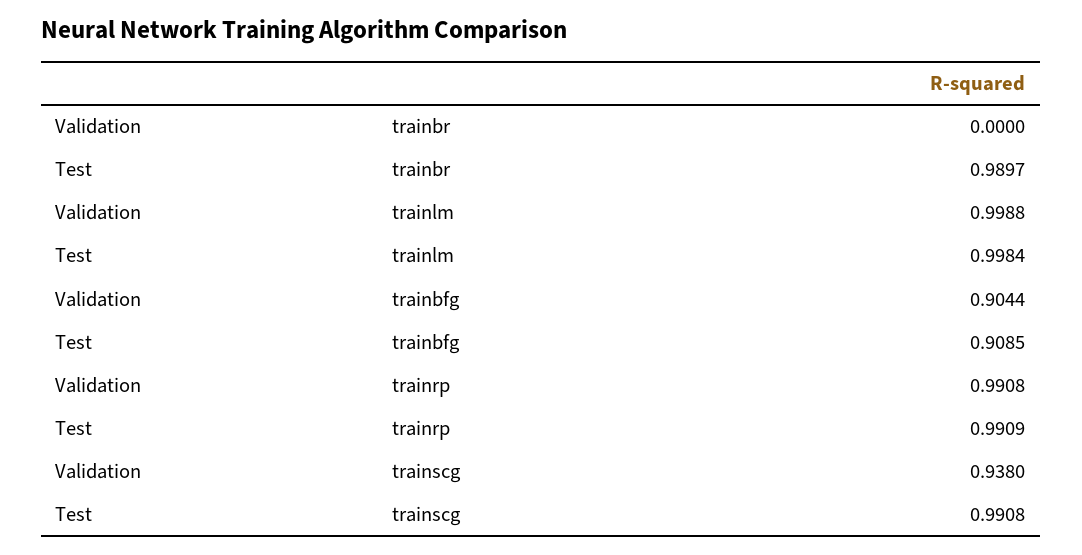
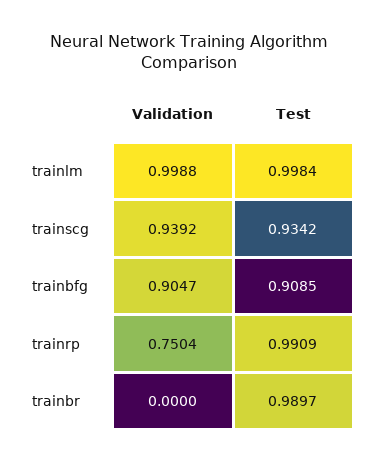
  {
    "Validation": {
      "trainbr": 0,
      "trainlm": 0.9988,
-     "trainbfg": 0.9044,
+     "trainbfg": 0.9047,
-     "trainrp": 0.9908,
+     "trainrp": 0.7504,
-     "trainscg": 0.938
+     "trainscg": 0.9392
    },
    "Test": {
      "trainbr": 0.9897,
      "trainlm": 0.9984,
      "trainbfg": 0.9085,
      "trainrp": 0.9909,
-     "trainscg": 0.9908
+     "trainscg": 0.9342
    }
  }

